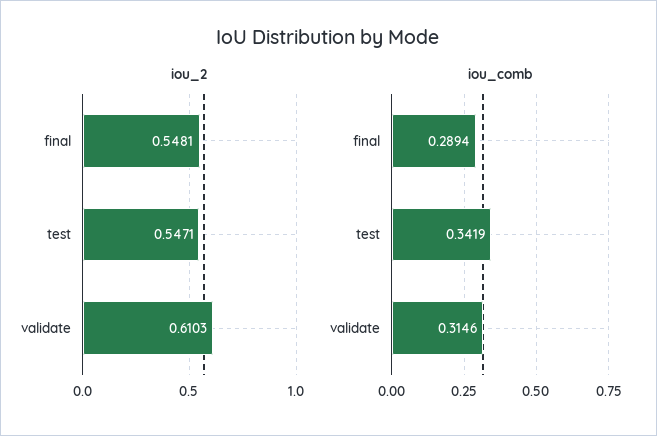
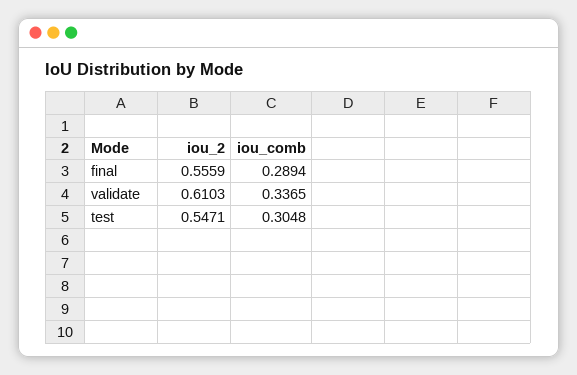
  {
    "iou_2": {
-     "final": 0.5481,
+     "final": 0.5559,
      "test": 0.5471,
      "validate": 0.6103
    },
    "iou_comb": {
      "final": 0.2894,
-     "test": 0.3419,
+     "test": 0.3048,
-     "validate": 0.3146
+     "validate": 0.3365
    }
  }

